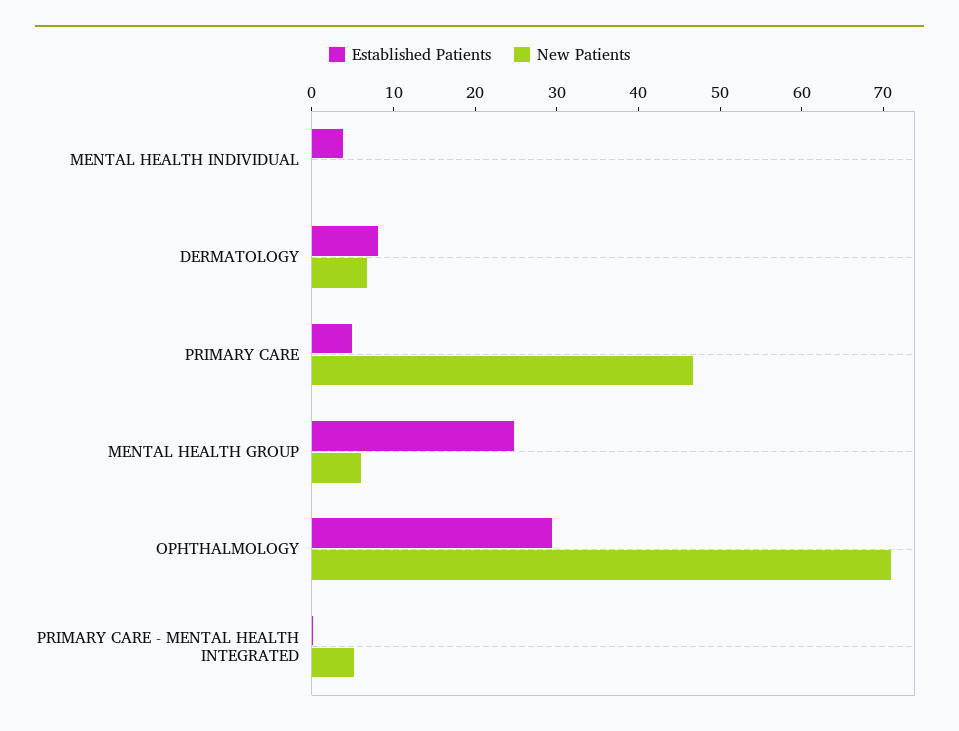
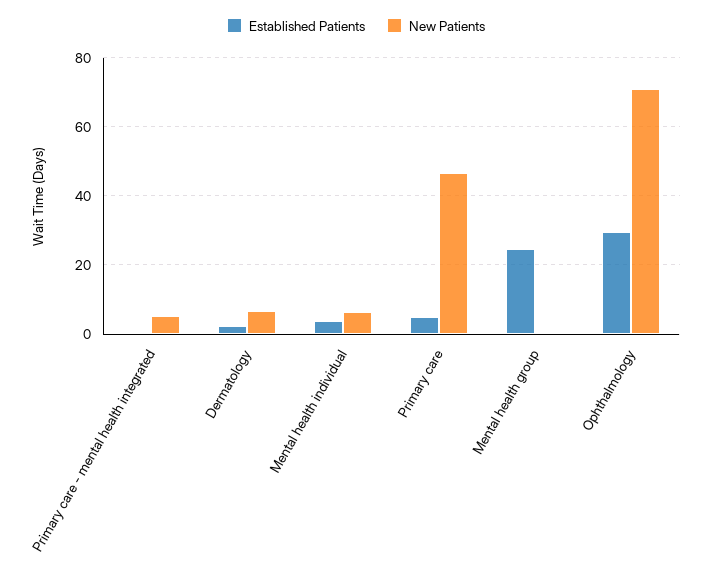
  {
    "Established Patients": {
      "MENTAL HEALTH INDIVIDUAL": 4,
-     "DERMATOLOGY": 8,
+     "DERMATOLOGY": 2,
      "PRIMARY CARE": 4,
      "MENTAL HEALTH GROUP": 24,
      "OPHTHALMOLOGY": 30,
      "PRIMARY CARE - MENTAL HEALTH INTEGRATED": 0
    },
    "New Patients": {
-     "MENTAL HEALTH INDIVIDUAL": 0,
+     "MENTAL HEALTH INDIVIDUAL": 6,
      "DERMATOLOGY": 6,
      "PRIMARY CARE": 46,
-     "MENTAL HEALTH GROUP": 6,
+     "MENTAL HEALTH GROUP": 0,
      "OPHTHALMOLOGY": 72,
      "PRIMARY CARE - MENTAL HEALTH INTEGRATED": 6
    }
  }

